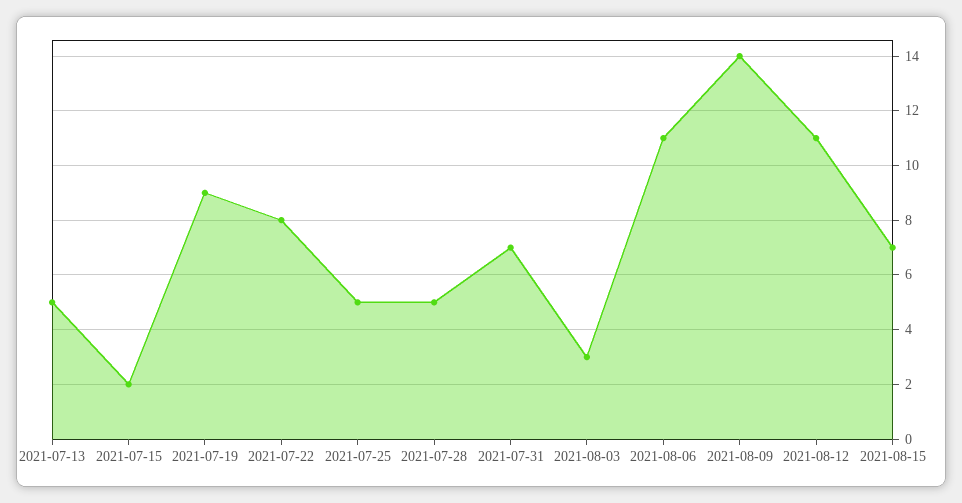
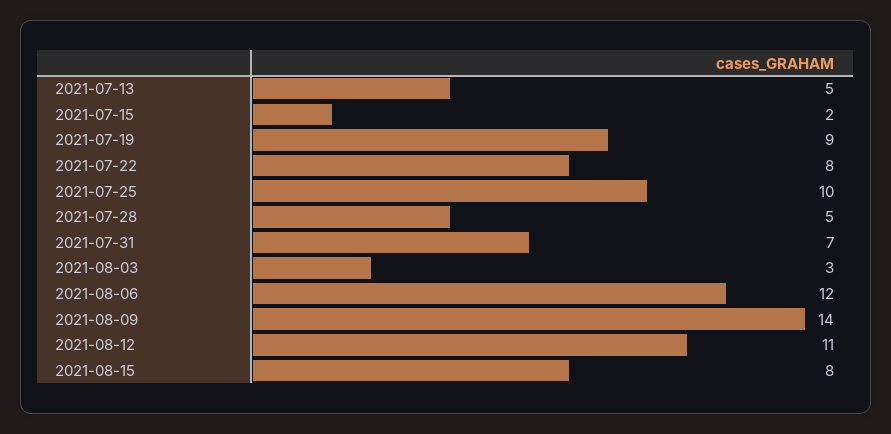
  {
    "2021-07-13": 5,
    "2021-07-15": 2,
    "2021-07-19": 9,
    "2021-07-22": 8,
-   "2021-07-25": 5,
+   "2021-07-25": 10,
    "2021-07-28": 5,
    "2021-07-31": 7,
    "2021-08-03": 3,
-   "2021-08-06": 11,
+   "2021-08-06": 12,
    "2021-08-09": 14,
    "2021-08-12": 11,
-   "2021-08-15": 7
+   "2021-08-15": 8
  }

